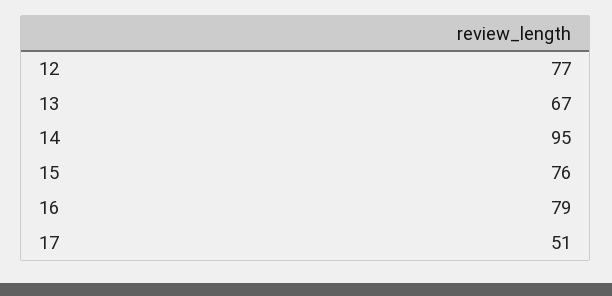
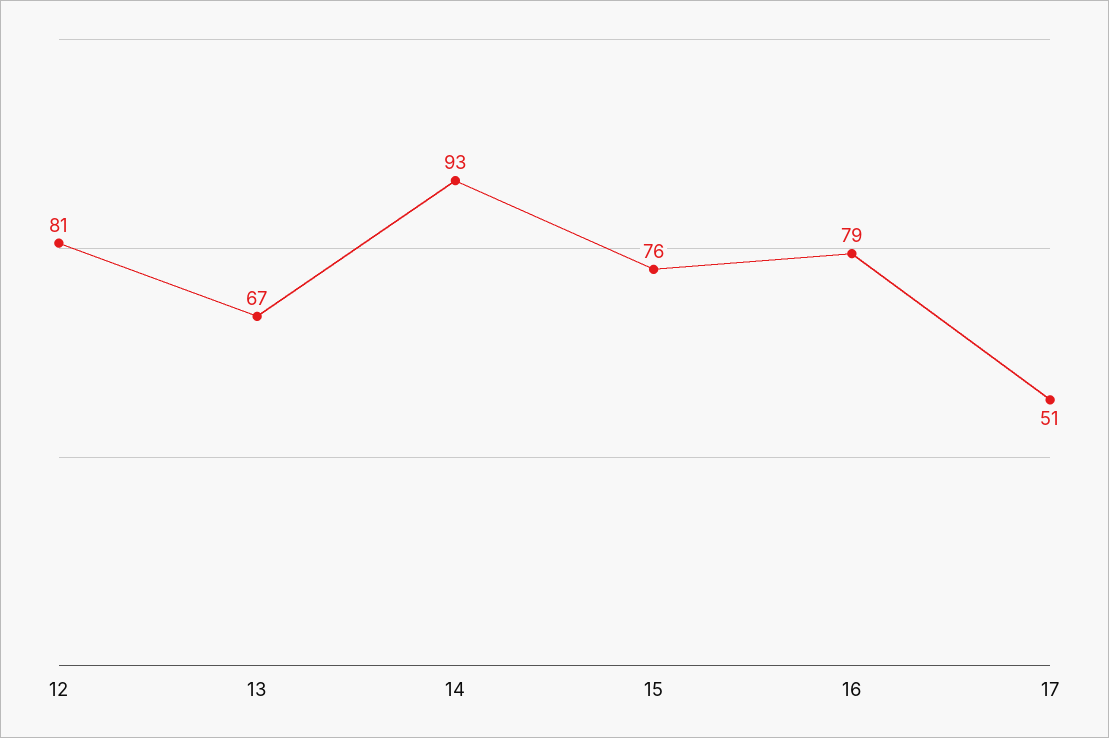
  {
-   "12": 77,
+   "12": 81,
    "13": 67,
-   "14": 95,
+   "14": 93,
    "15": 76,
    "16": 79,
    "17": 51
  }

